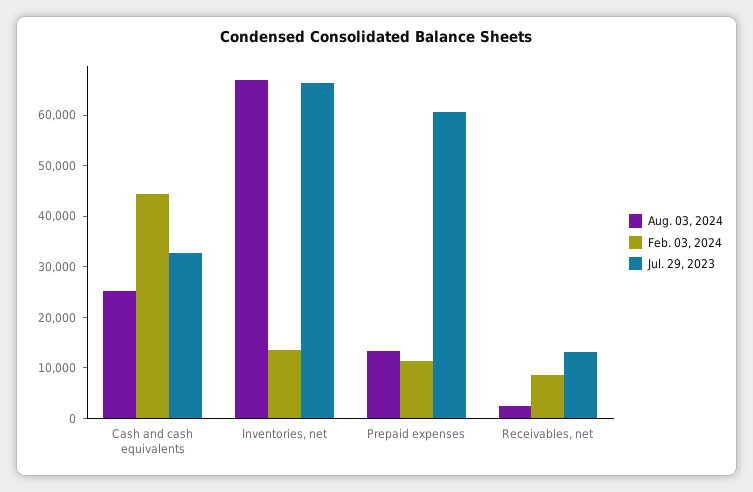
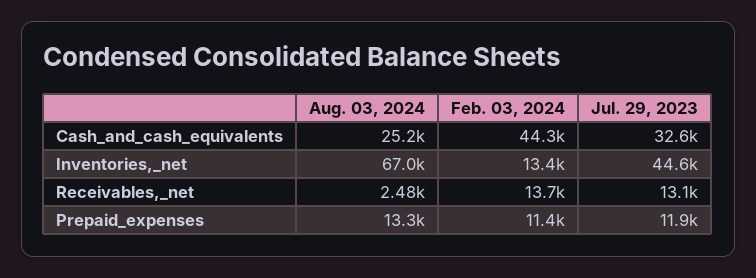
  {
    "Aug. 03, 2024": {
      "Cash and cash equivalents": 25200,
      "Inventories, net": 67000,
      "Prepaid expenses": 13300,
      "Receivables, net": 2480
    },
    "Feb. 03, 2024": {
      "Cash and cash equivalents": 44300,
      "Inventories, net": 13400,
      "Prepaid expenses": 11400,
-     "Receivables, net": 8000
+     "Receivables, net": 13700
    },
    "Jul. 29, 2023": {
      "Cash and cash equivalents": 32600,
-     "Inventories, net": 66000,
+     "Inventories, net": 44600,
-     "Prepaid expenses": 60000,
+     "Prepaid expenses": 11900,
      "Receivables, net": 13100
    }
  }

